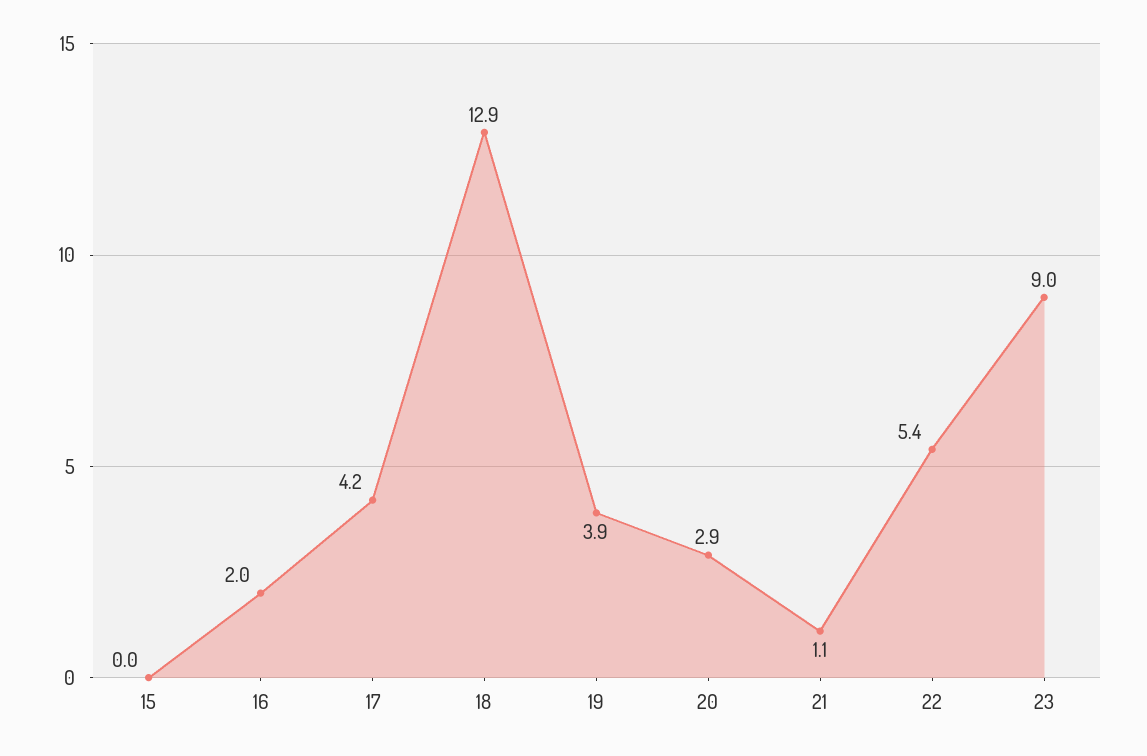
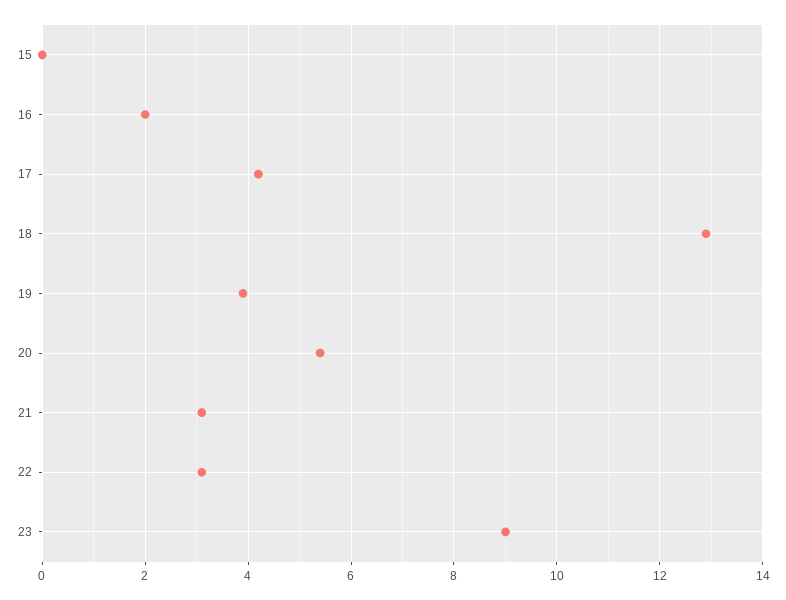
  {
    "15": 0,
    "16": 2,
    "17": 4.2,
    "18": 12.9,
    "19": 3.9,
-   "20": 2.9,
+   "20": 5.5,
-   "21": 1.1,
+   "21": 3,
-   "22": 5.4,
+   "22": 3,
    "23": 9
  }

